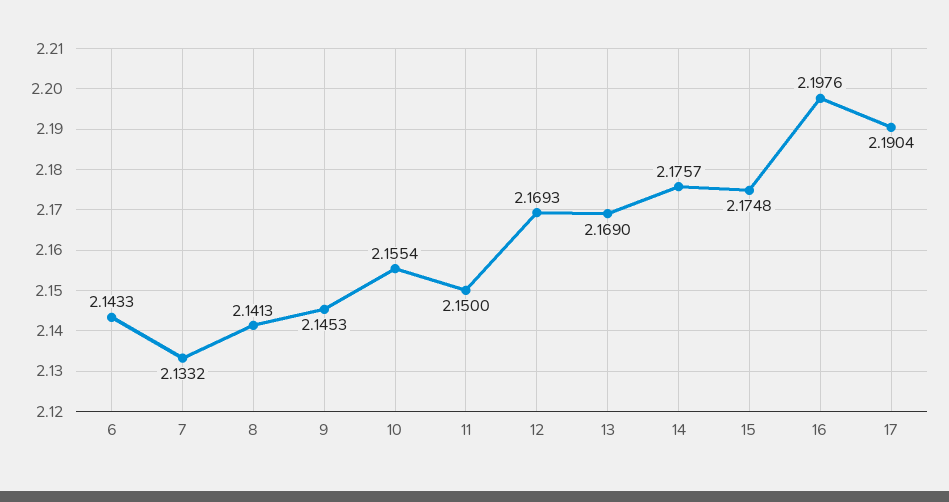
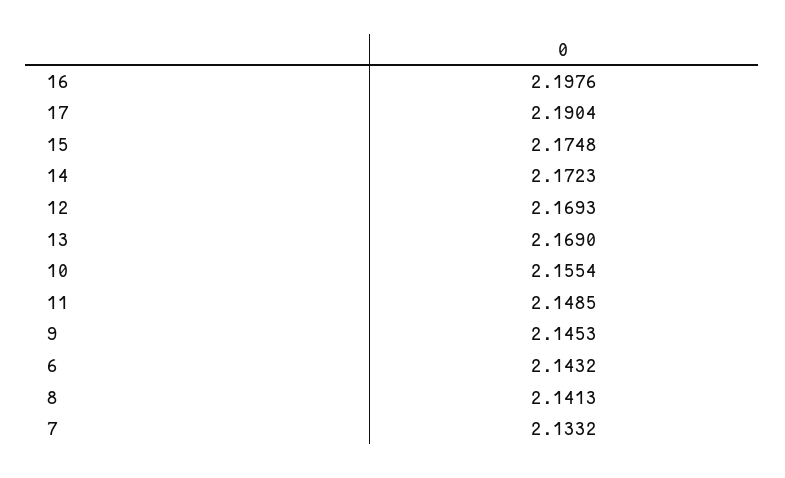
  {
-   "6": 2.1433,
+   "6": 2.1432,
    "7": 2.1332,
    "8": 2.1413,
    "9": 2.1453,
    "10": 2.1554,
-   "11": 2.15,
+   "11": 2.1485,
    "12": 2.1693,
    "13": 2.169,
-   "14": 2.1757,
+   "14": 2.1723,
    "15": 2.1748,
    "16": 2.1976,
    "17": 2.1904
  }

